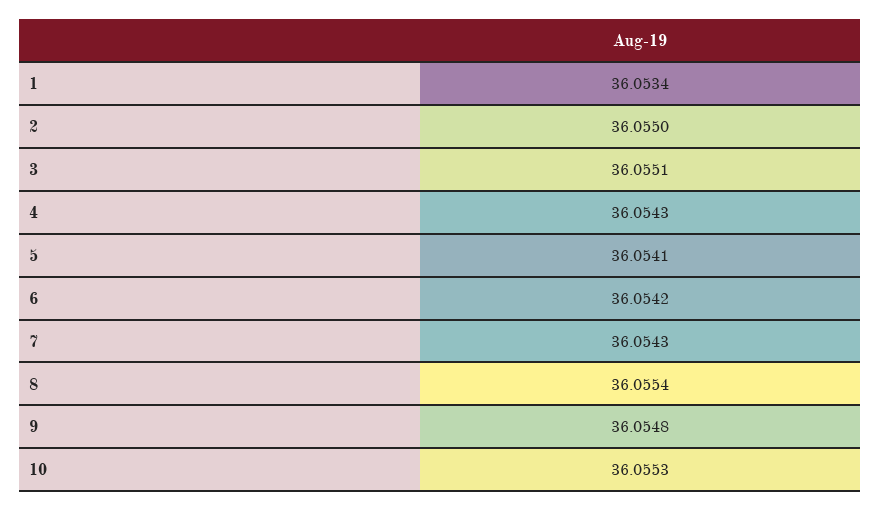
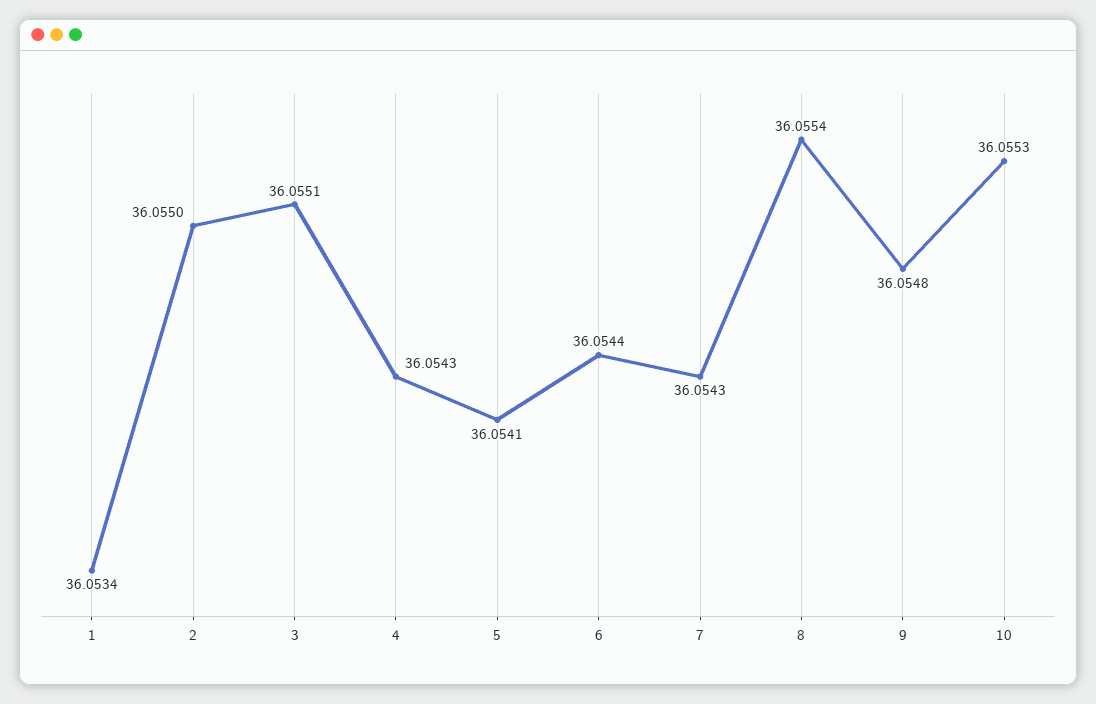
  {
    "1": 36.0534,
    "2": 36.055,
    "3": 36.0551,
    "4": 36.0543,
    "5": 36.0541,
-   "6": 36.0542,
+   "6": 36.0544,
    "7": 36.0543,
    "8": 36.0554,
    "9": 36.0548,
    "10": 36.0553
  }

